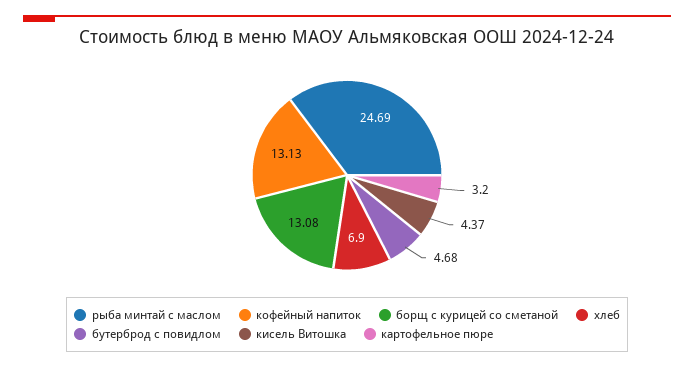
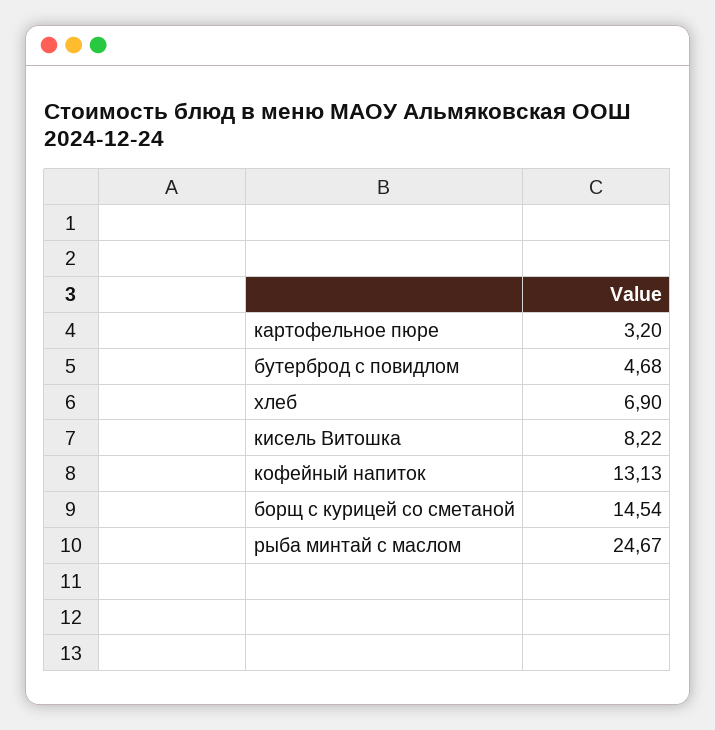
  {
-   "рыба минтай с маслом": 24.69,
+   "рыба минтай с маслом": 24.67,
    "кофейный напиток": 13.13,
-   "борщ с курицей со сметаной": 13.08,
+   "борщ с курицей со сметаной": 14.54,
    "хлеб": 6.9,
    "бутерброд с повидлом": 4.68,
-   "кисель Витошка": 4.37,
+   "кисель Витошка": 8.22,
    "картофельное пюре": 3.2
  }

